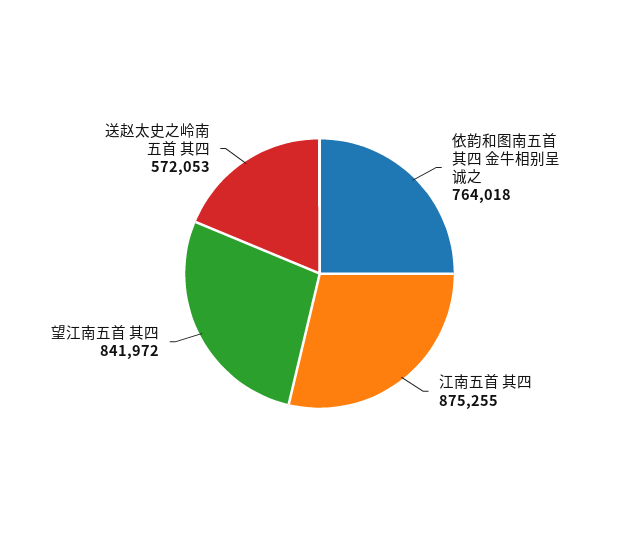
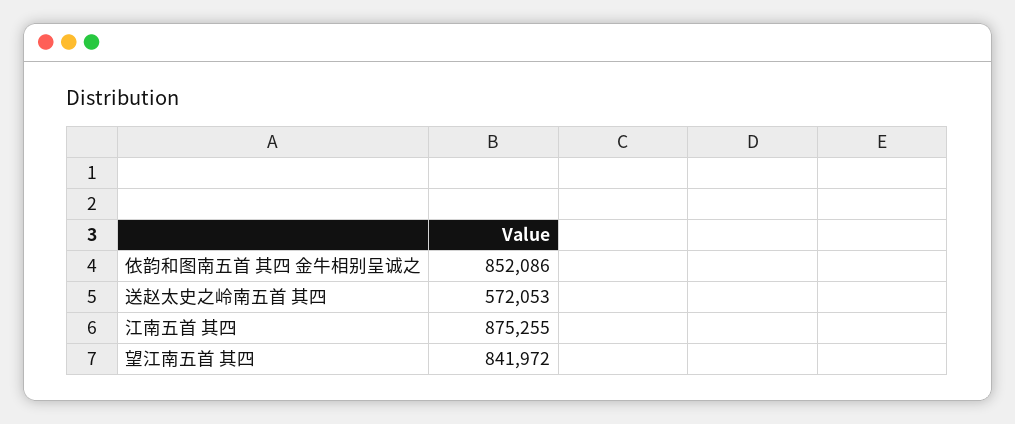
  {
-   "依韵和图南五首 其四 金牛相别呈诚之": 764018,
+   "依韵和图南五首 其四 金牛相别呈诚之": 852086,
    "江南五首 其四": 875255,
    "望江南五首 其四": 841972,
    "送赵太史之岭南五首 其四": 572053
  }

